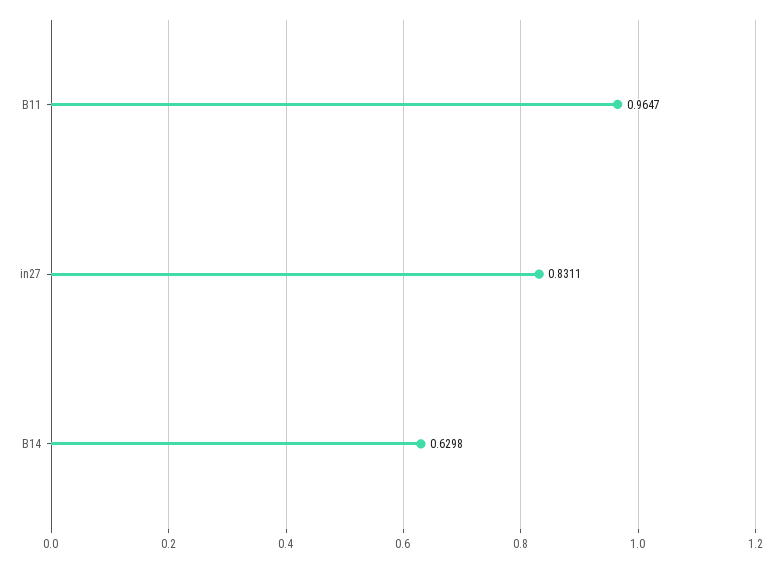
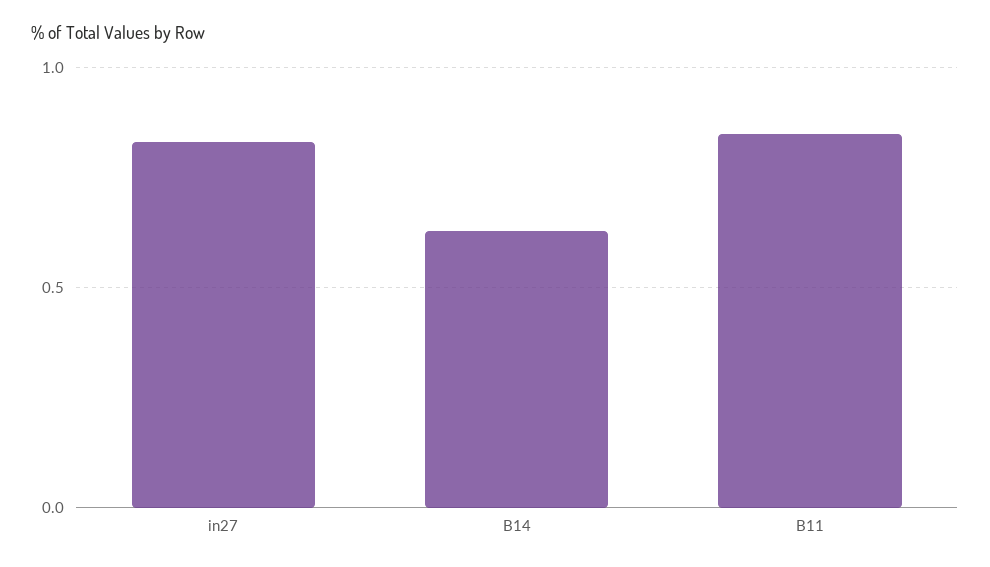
  {
-   "B11": 0.9647,
+   "B11": 0.85,
    "in27": 0.8311,
    "B14": 0.6298
  }

